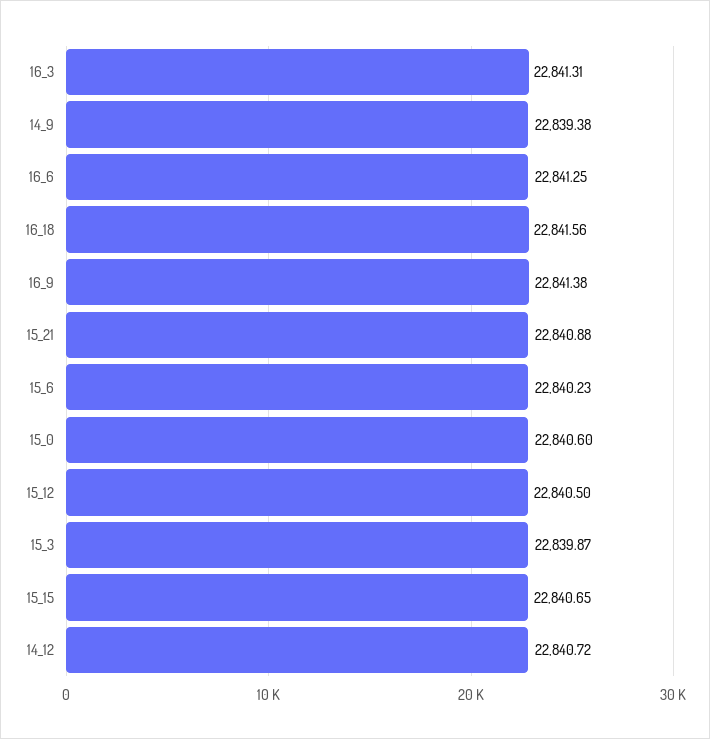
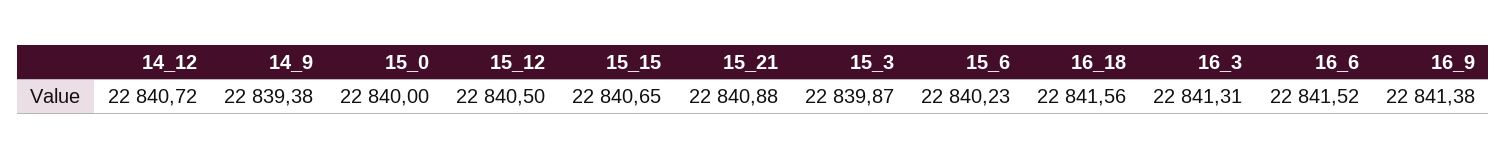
  {
    "16_3": 22841.31,
    "14_9": 22839.38,
-   "16_6": 22841.25,
+   "16_6": 22841.52,
    "16_18": 22841.56,
    "16_9": 22841.38,
    "15_21": 22840.88,
    "15_6": 22840.23,
-   "15_0": 22840.6,
+   "15_0": 22840,
    "15_12": 22840.5,
    "15_3": 22839.87,
    "15_15": 22840.65,
    "14_12": 22840.72
  }

